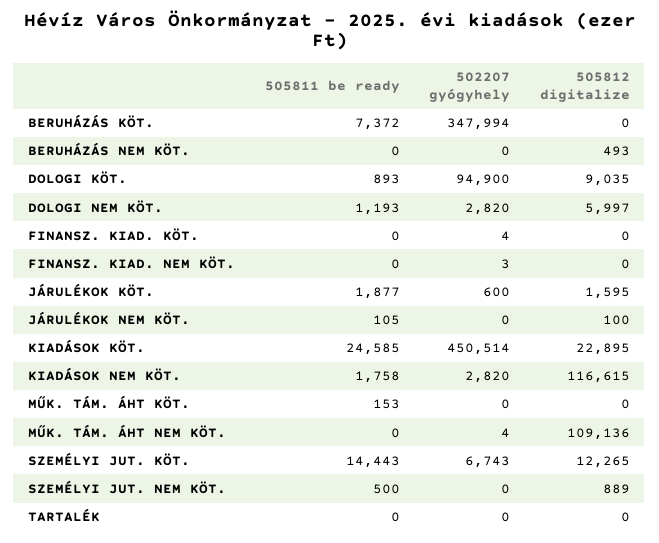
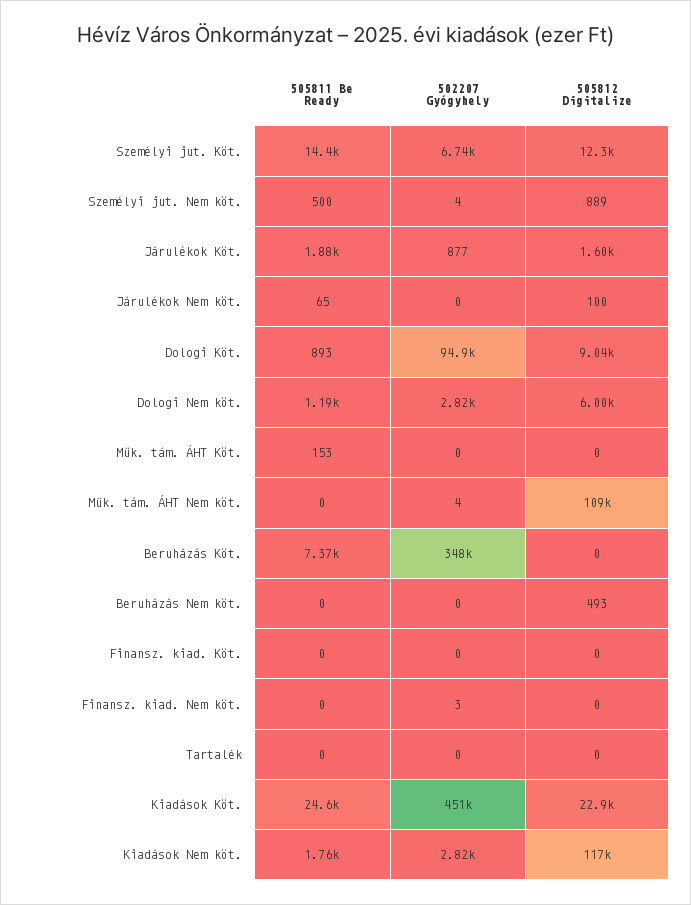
  {
    "505811 be ready": {
      "BERUHÁZÁS KÖT.": 7372,
      "BERUHÁZÁS NEM KÖT.": 0,
      "DOLOGI KÖT.": 893,
      "DOLOGI NEM KÖT.": 1193,
      "FINANSZ. KIAD. KÖT.": 0,
      "FINANSZ. KIAD. NEM KÖT.": 0,
      "JÁRULÉKOK KÖT.": 1877,
-     "JÁRULÉKOK NEM KÖT.": 105,
+     "JÁRULÉKOK NEM KÖT.": 65,
      "KIADÁSOK KÖT.": 24585,
      "KIADÁSOK NEM KÖT.": 1758,
      "MŰK. TÁM. ÁHT KÖT.": 153,
      "MŰK. TÁM. ÁHT NEM KÖT.": 0,
      "SZEMÉLYI JUT. KÖT.": 14443,
      "SZEMÉLYI JUT. NEM KÖT.": 500,
      "TARTALÉK": 0
    },
    "502207 gyógyhely": {
      "BERUHÁZÁS KÖT.": 347994,
      "BERUHÁZÁS NEM KÖT.": 0,
      "DOLOGI KÖT.": 94900,
      "DOLOGI NEM KÖT.": 2820,
-     "FINANSZ. KIAD. KÖT.": 4,
+     "FINANSZ. KIAD. KÖT.": 0,
      "FINANSZ. KIAD. NEM KÖT.": 3,
-     "JÁRULÉKOK KÖT.": 600,
+     "JÁRULÉKOK KÖT.": 877,
      "JÁRULÉKOK NEM KÖT.": 0,
      "KIADÁSOK KÖT.": 450514,
      "KIADÁSOK NEM KÖT.": 2820,
      "MŰK. TÁM. ÁHT KÖT.": 0,
      "MŰK. TÁM. ÁHT NEM KÖT.": 4,
      "SZEMÉLYI JUT. KÖT.": 6743,
-     "SZEMÉLYI JUT. NEM KÖT.": 0,
+     "SZEMÉLYI JUT. NEM KÖT.": 4,
      "TARTALÉK": 0
    },
    "505812 digitalize": {
      "BERUHÁZÁS KÖT.": 0,
      "BERUHÁZÁS NEM KÖT.": 493,
      "DOLOGI KÖT.": 9035,
      "DOLOGI NEM KÖT.": 5997,
      "FINANSZ. KIAD. KÖT.": 0,
      "FINANSZ. KIAD. NEM KÖT.": 0,
      "JÁRULÉKOK KÖT.": 1595,
      "JÁRULÉKOK NEM KÖT.": 100,
      "KIADÁSOK KÖT.": 22895,
      "KIADÁSOK NEM KÖT.": 116615,
      "MŰK. TÁM. ÁHT KÖT.": 0,
      "MŰK. TÁM. ÁHT NEM KÖT.": 109136,
      "SZEMÉLYI JUT. KÖT.": 12265,
      "SZEMÉLYI JUT. NEM KÖT.": 889,
      "TARTALÉK": 0
    }
  }

